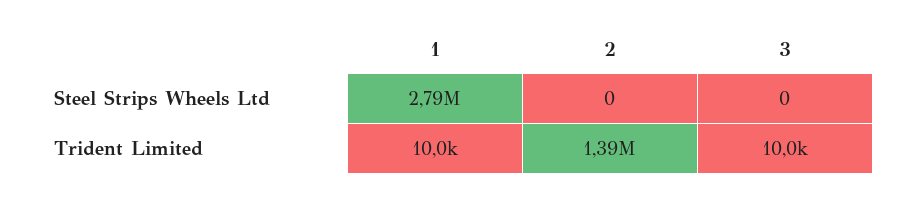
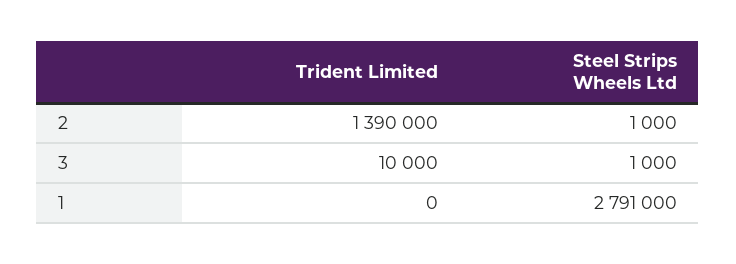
  {
    "1": {
      "Steel Strips Wheels Ltd": 2791000,
-     "Trident Limited": 10000
+     "Trident Limited": 0
    },
    "2": {
-     "Steel Strips Wheels Ltd": 0,
+     "Steel Strips Wheels Ltd": 1000,
      "Trident Limited": 1390000
    },
    "3": {
-     "Steel Strips Wheels Ltd": 0,
+     "Steel Strips Wheels Ltd": 1000,
      "Trident Limited": 10000
    }
  }

